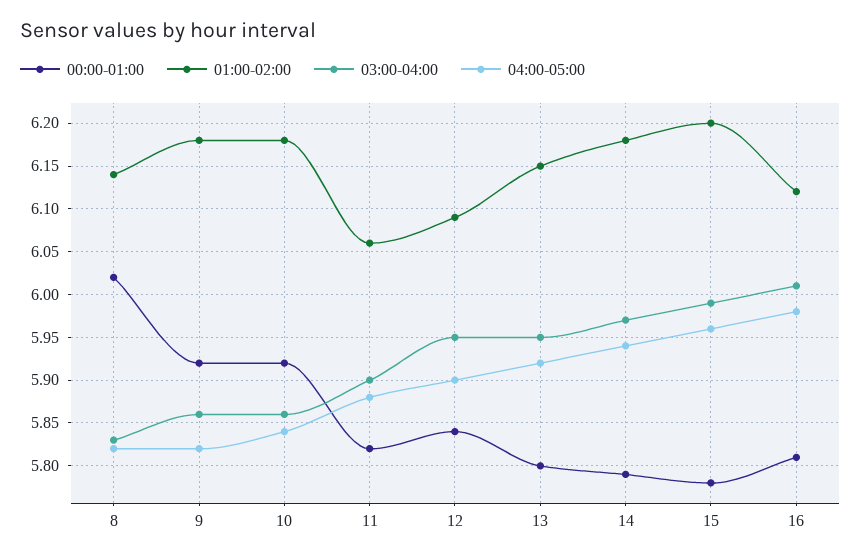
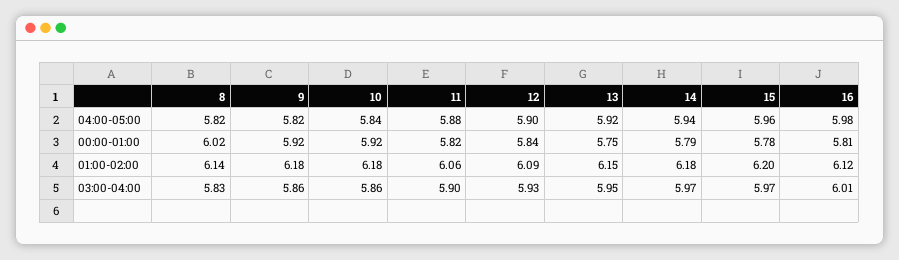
  {
    "00:00-01:00": {
      "8": 6.02,
      "9": 5.92,
      "10": 5.92,
      "11": 5.82,
      "12": 5.84,
-     "13": 5.8,
+     "13": 5.75,
      "14": 5.79,
      "15": 5.78,
      "16": 5.81
    },
    "01:00-02:00": {
      "8": 6.14,
      "9": 6.18,
      "10": 6.18,
      "11": 6.06,
      "12": 6.09,
      "13": 6.15,
      "14": 6.18,
      "15": 6.2,
      "16": 6.12
    },
    "03:00-04:00": {
      "8": 5.83,
      "9": 5.86,
      "10": 5.86,
      "11": 5.9,
-     "12": 5.95,
+     "12": 5.93,
      "13": 5.95,
      "14": 5.97,
-     "15": 5.99,
+     "15": 5.97,
      "16": 6.01
    },
    "04:00-05:00": {
      "8": 5.82,
      "9": 5.82,
      "10": 5.84,
      "11": 5.88,
      "12": 5.9,
      "13": 5.92,
      "14": 5.94,
      "15": 5.96,
      "16": 5.98
    }
  }

